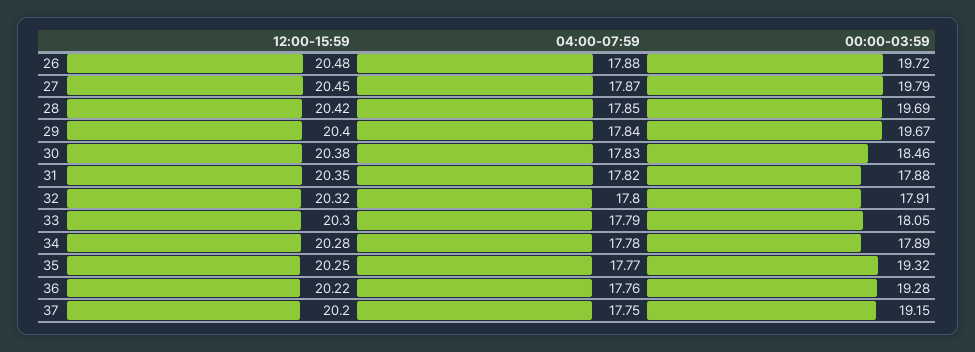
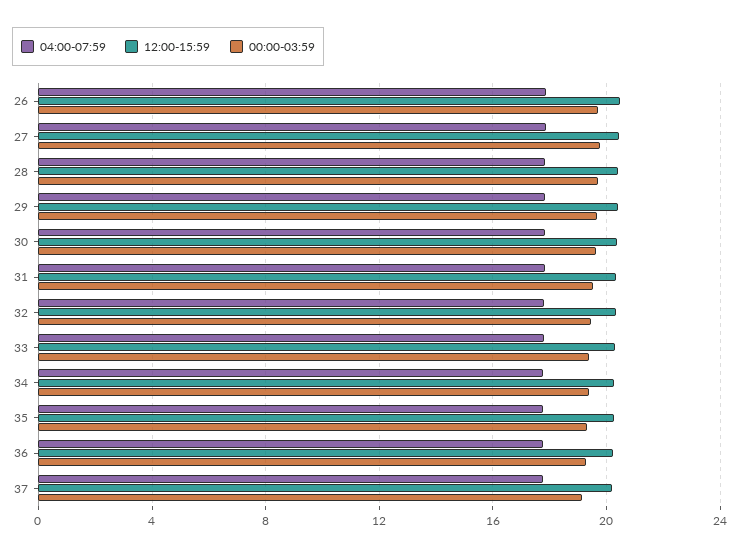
  {
    "12:00-15:59": {
      "26": 20.48,
      "27": 20.45,
      "28": 20.42,
      "29": 20.4,
      "30": 20.38,
      "31": 20.35,
      "32": 20.32,
      "33": 20.3,
      "34": 20.28,
      "35": 20.25,
      "36": 20.22,
      "37": 20.2
    },
    "04:00-07:59": {
      "26": 17.88,
      "27": 17.87,
      "28": 17.85,
      "29": 17.84,
      "30": 17.83,
      "31": 17.82,
      "32": 17.8,
      "33": 17.79,
      "34": 17.78,
      "35": 17.77,
      "36": 17.76,
      "37": 17.75
    },
    "00:00-03:59": {
      "26": 19.72,
      "27": 19.79,
      "28": 19.69,
      "29": 19.67,
-     "30": 18.46,
+     "30": 19.5,
-     "31": 17.88,
+     "31": 19.5,
-     "32": 17.91,
+     "32": 19.5,
-     "33": 18.05,
+     "33": 19.5,
-     "34": 17.89,
+     "34": 19.5,
      "35": 19.32,
      "36": 19.28,
      "37": 19.15
    }
  }

